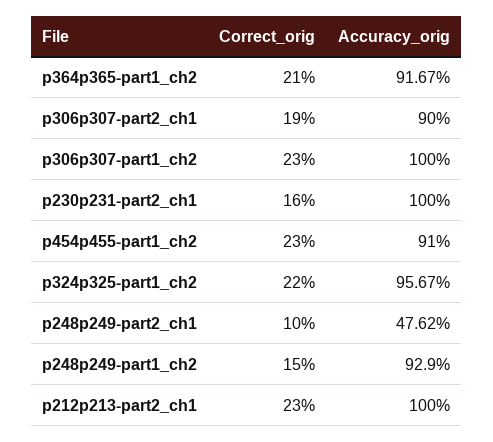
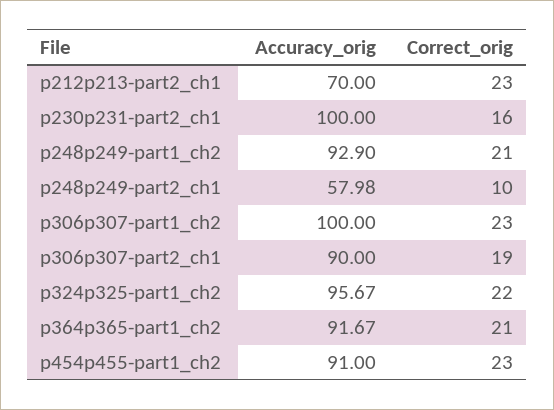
  {
    "Correct_orig": {
      "p364p365-part1_ch2": 21,
      "p306p307-part2_ch1": 19,
      "p306p307-part1_ch2": 23,
      "p230p231-part2_ch1": 16,
      "p454p455-part1_ch2": 23,
      "p324p325-part1_ch2": 22,
      "p248p249-part2_ch1": 10,
-     "p248p249-part1_ch2": 15,
+     "p248p249-part1_ch2": 21,
      "p212p213-part2_ch1": 23
    },
    "Accuracy_orig": {
      "p364p365-part1_ch2": 91.67,
      "p306p307-part2_ch1": 90,
      "p306p307-part1_ch2": 100,
      "p230p231-part2_ch1": 100,
      "p454p455-part1_ch2": 91,
      "p324p325-part1_ch2": 95.67,
-     "p248p249-part2_ch1": 47.62,
+     "p248p249-part2_ch1": 57.98,
      "p248p249-part1_ch2": 92.9,
-     "p212p213-part2_ch1": 100
+     "p212p213-part2_ch1": 70
    }
  }

